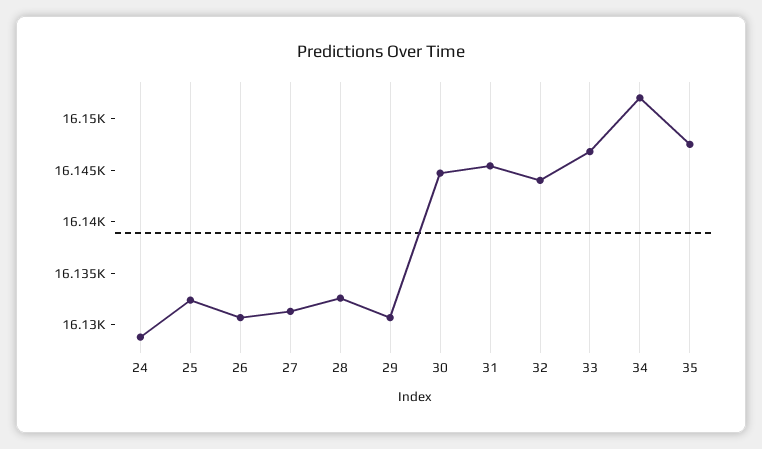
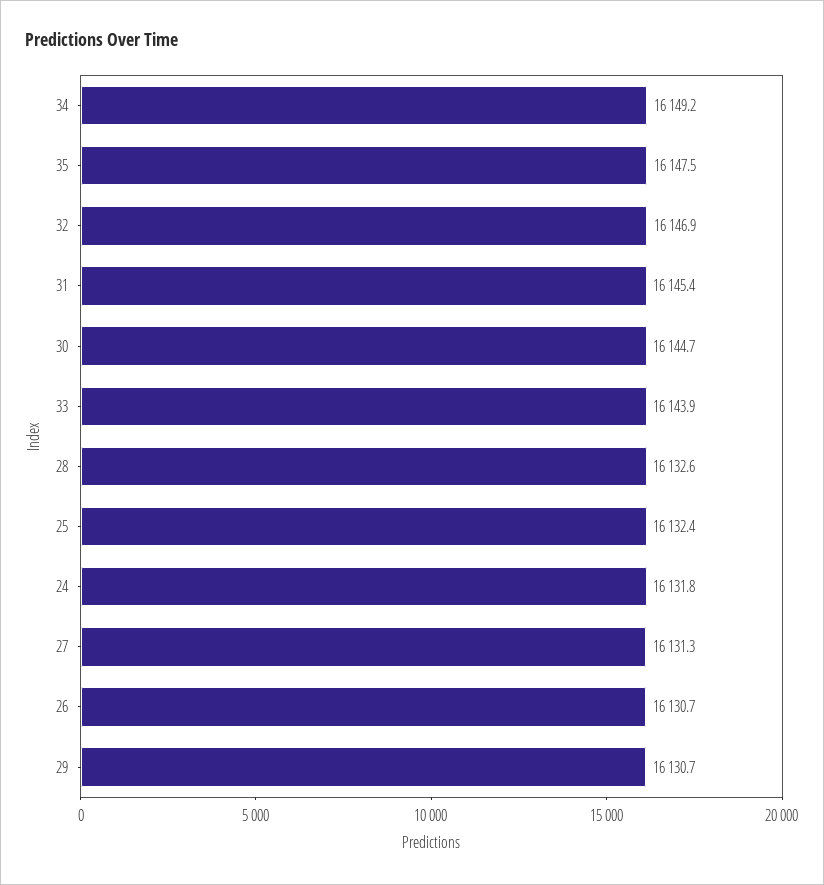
  {
-   "24": 16129,
+   "24": 16131.8,
    "25": 16132.4,
    "26": 16130.7,
    "27": 16131.3,
    "28": 16132.6,
    "29": 16130.7,
    "30": 16144.7,
    "31": 16145.4,
-   "32": 16144,
+   "32": 16146.9,
-   "33": 16147,
+   "33": 16143.9,
-   "34": 16152,
+   "34": 16149.2,
    "35": 16147.5
  }

